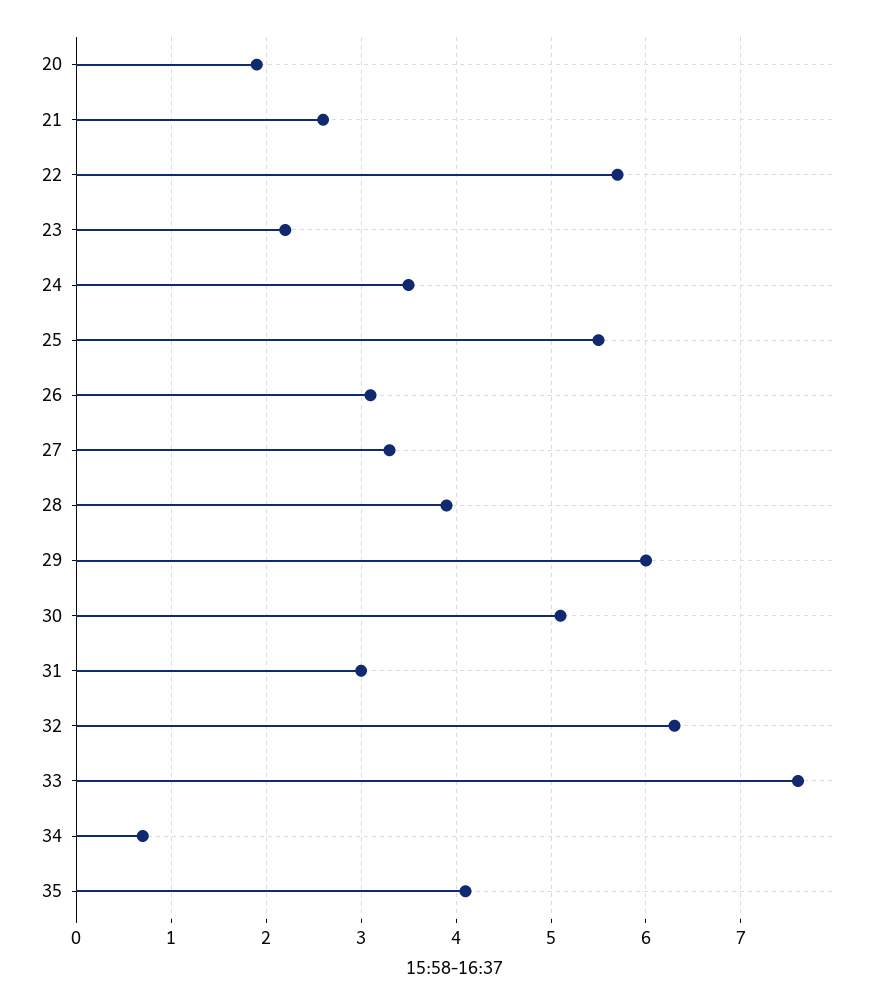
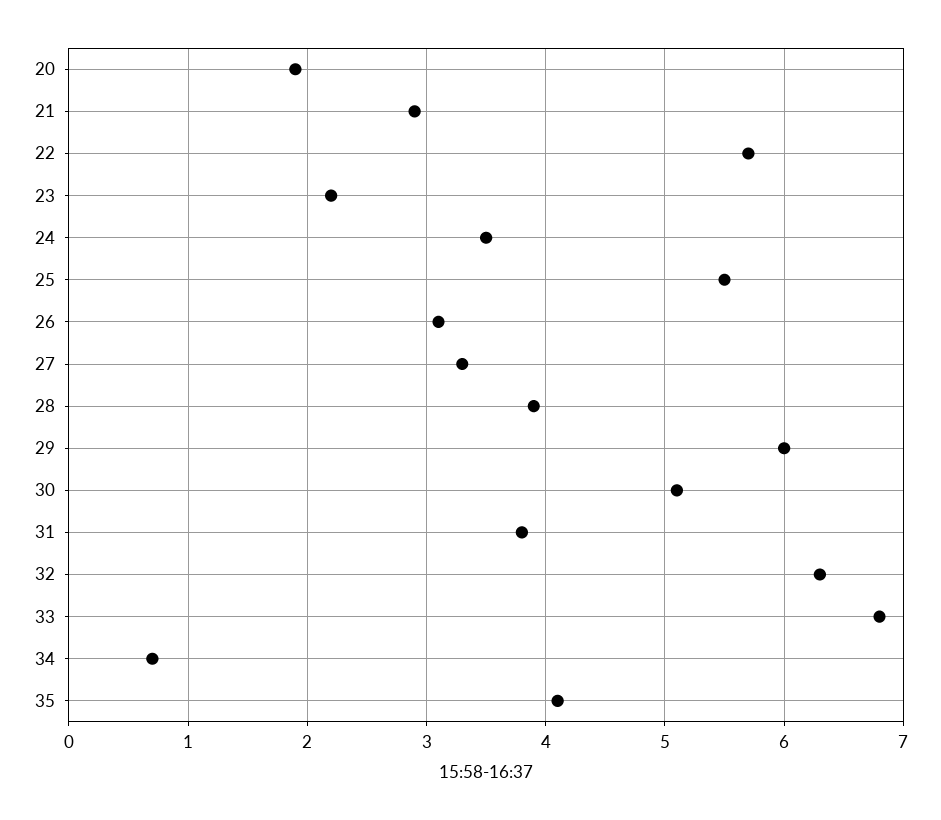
  {
    "20": 1.9,
-   "21": 2.6,
+   "21": 2.9,
    "22": 5.7,
    "23": 2.2,
    "24": 3.5,
    "25": 5.5,
    "26": 3.1,
    "27": 3.3,
    "28": 3.9,
    "29": 6,
    "30": 5.1,
-   "31": 3,
+   "31": 3.8,
    "32": 6.3,
-   "33": 7.6,
+   "33": 6.8,
    "34": 0.7,
    "35": 4.1
  }

